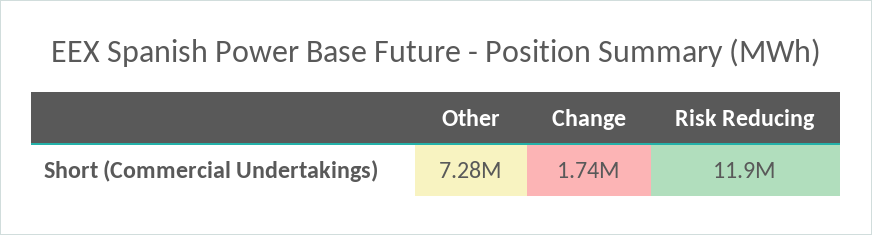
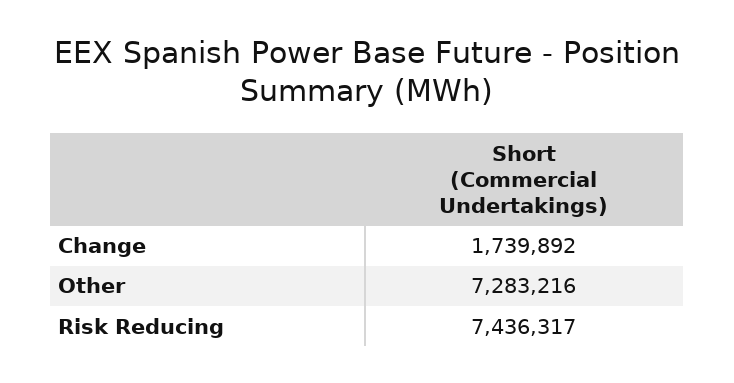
  {
    "Other": 7283216,
    "Change": 1739892,
-   "Risk Reducing": 11900000
+   "Risk Reducing": 7436317
  }

